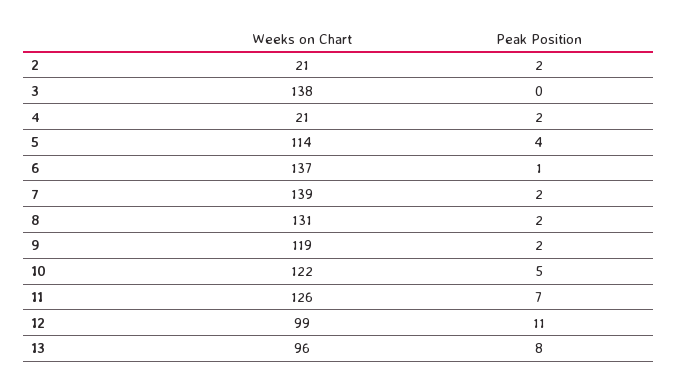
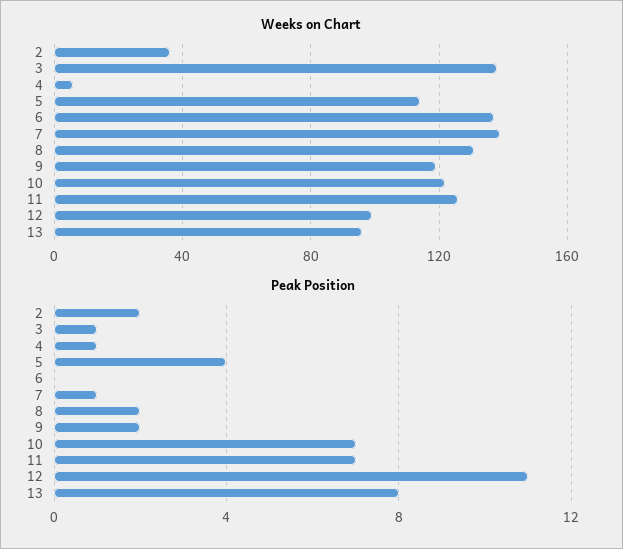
  {
    "Weeks on Chart": {
-     "2": 21,
+     "2": 35,
      "3": 138,
-     "4": 21,
+     "4": 5,
      "5": 114,
      "6": 137,
      "7": 139,
      "8": 131,
      "9": 119,
      "10": 122,
      "11": 126,
      "12": 99,
      "13": 96
    },
    "Peak Position": {
      "2": 2,
-     "3": 0,
+     "3": 1,
-     "4": 2,
+     "4": 1,
      "5": 4,
-     "6": 1,
+     "6": 0,
-     "7": 2,
+     "7": 1,
      "8": 2,
      "9": 2,
-     "10": 5,
+     "10": 7,
      "11": 7,
      "12": 11,
      "13": 8
    }
  }

